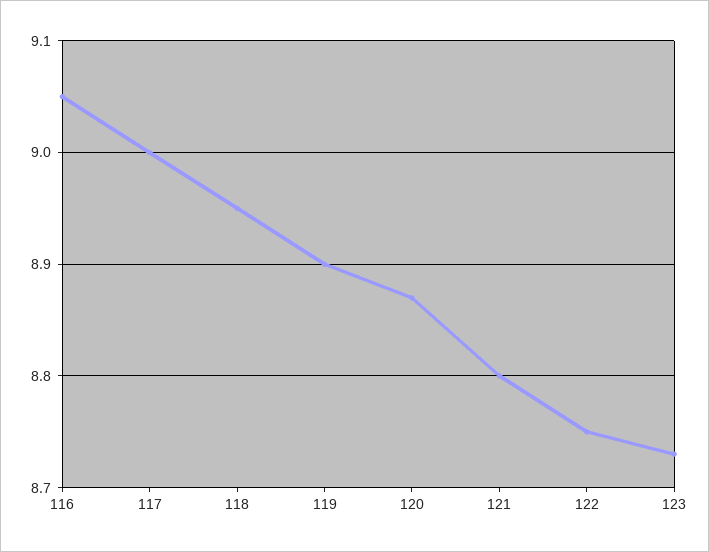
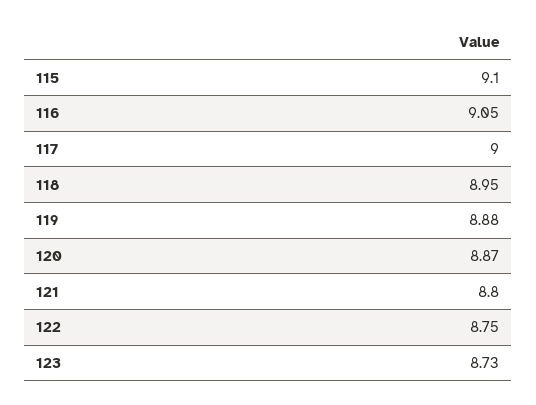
  {
    "116": 9.05,
    "117": 9,
    "118": 8.95,
-   "119": 8.9,
+   "119": 8.88,
    "120": 8.87,
    "121": 8.8,
    "122": 8.75,
-   "123": 8.73
+   "123": 8.73,
+   "115": 9.1
  }

